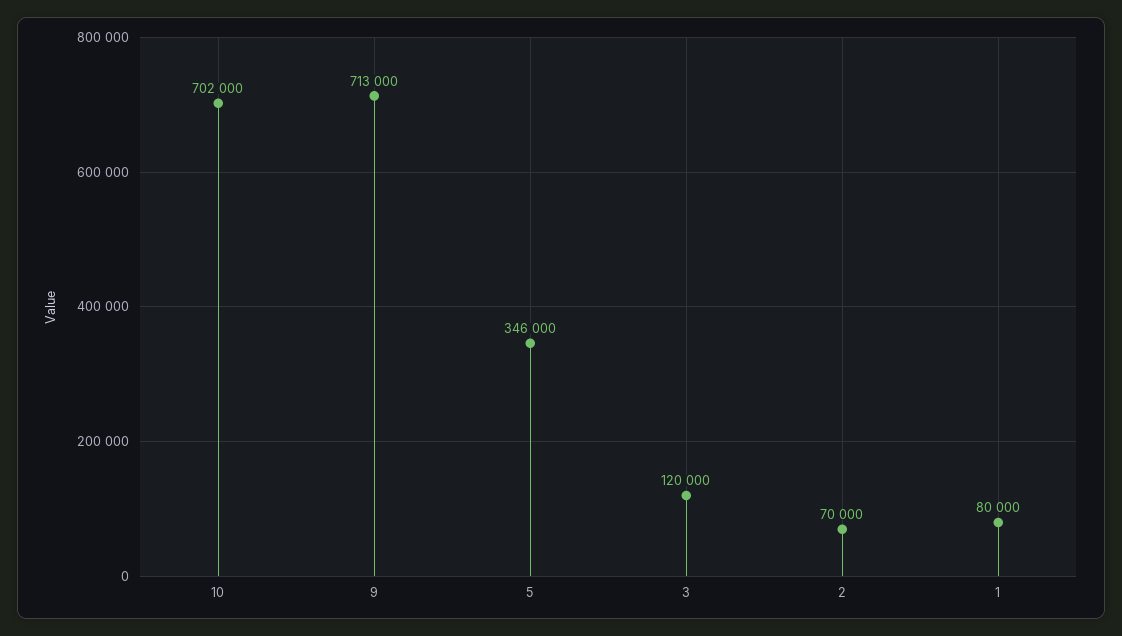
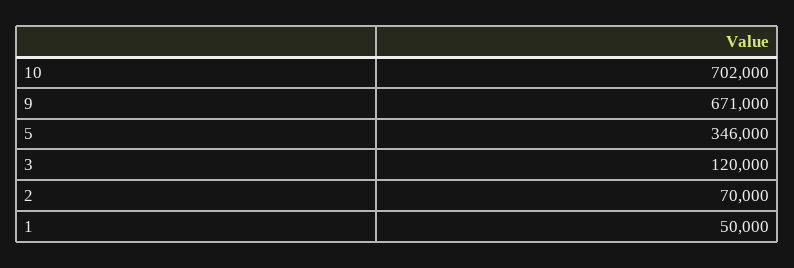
  {
    "10": 702000,
-   "9": 713000,
+   "9": 671000,
    "5": 346000,
    "3": 120000,
    "2": 70000,
-   "1": 80000
+   "1": 50000
  }

